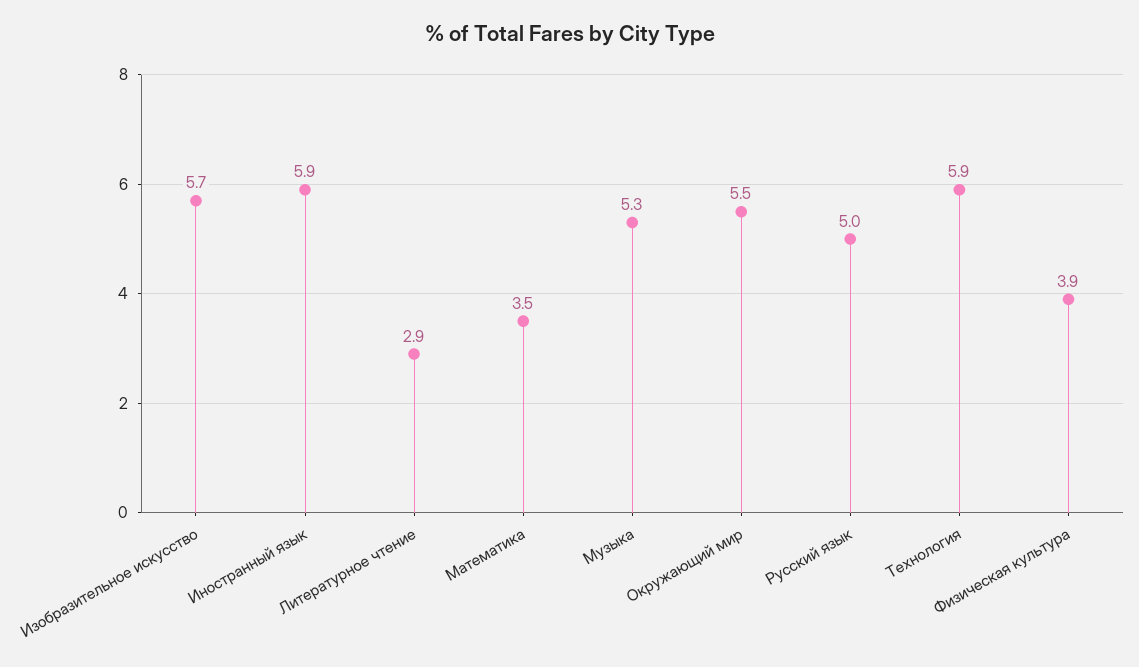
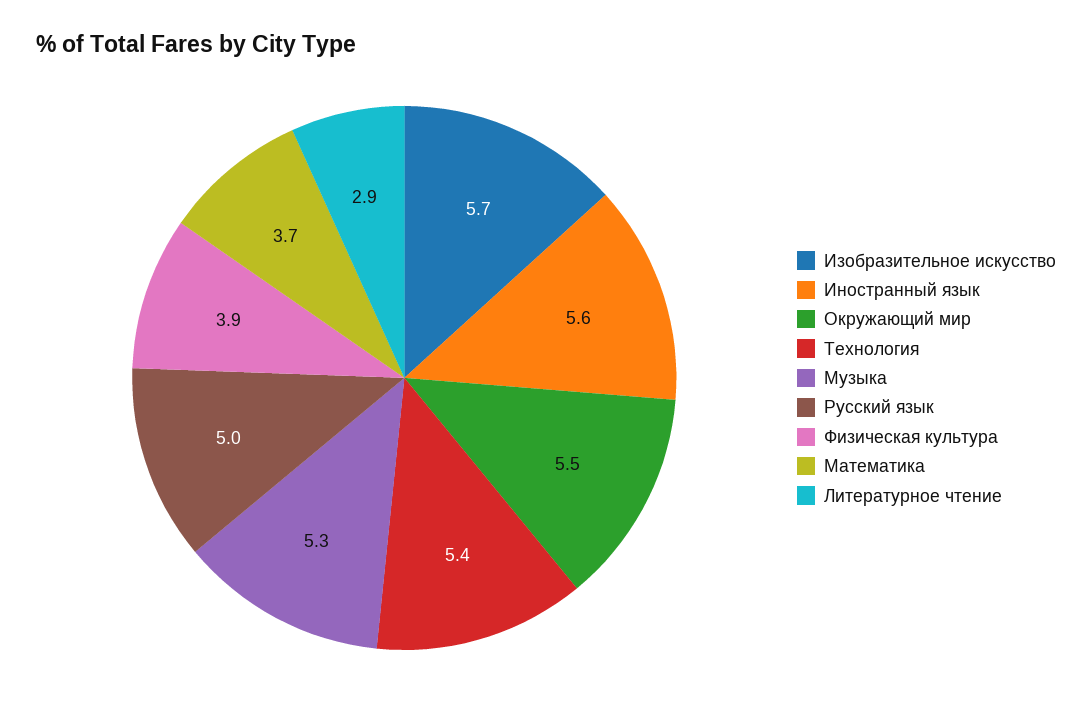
  {
    "Изобразительное искусство": 5.7,
-   "Иностранный язык": 5.9,
+   "Иностранный язык": 5.6,
    "Литературное чтение": 2.9,
-   "Математика": 3.5,
+   "Математика": 3.7,
    "Музыка": 5.3,
    "Окружающий мир": 5.5,
    "Русский язык": 5,
-   "Технология": 5.9,
+   "Технология": 5.4,
    "Физическая культура": 3.9
  }

